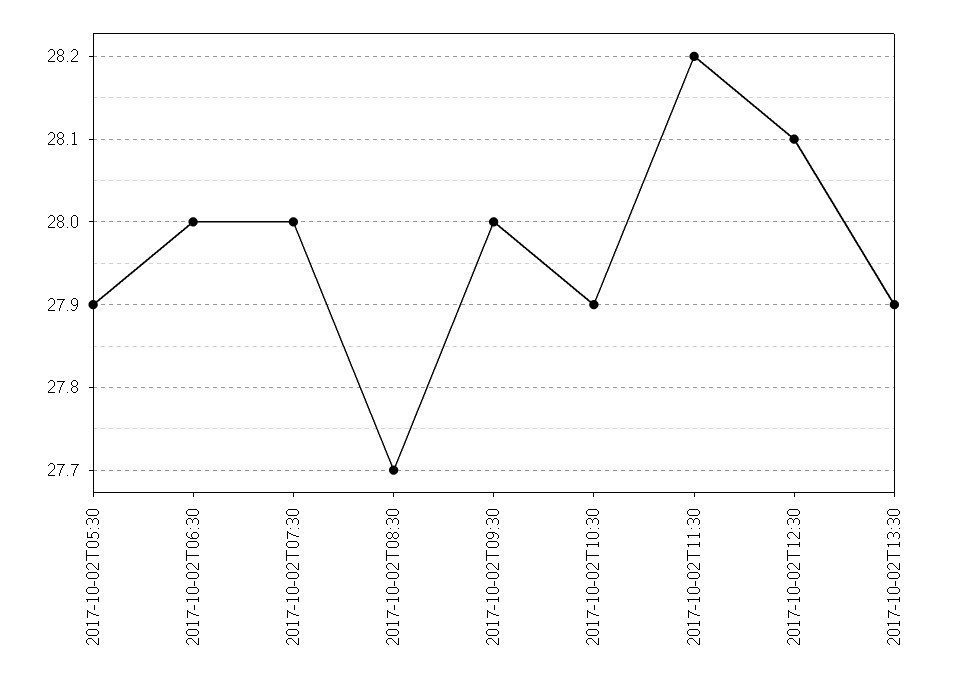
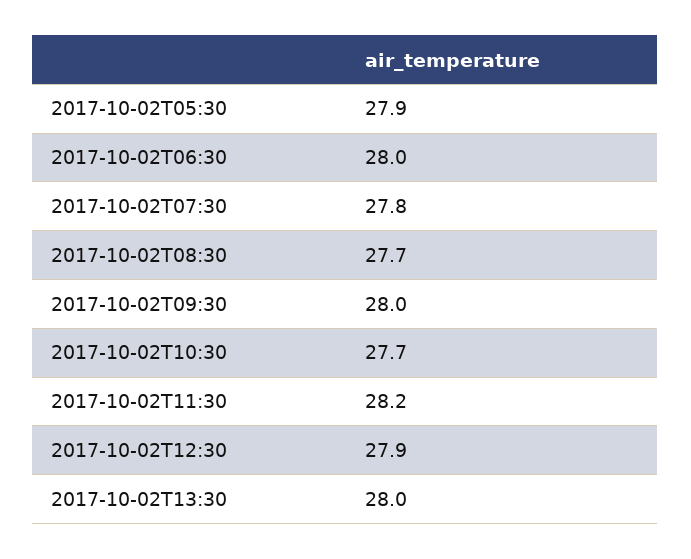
  {
    "2017-10-02T05:30": 27.9,
    "2017-10-02T06:30": 28,
-   "2017-10-02T07:30": 28,
+   "2017-10-02T07:30": 27.8,
    "2017-10-02T08:30": 27.7,
    "2017-10-02T09:30": 28,
-   "2017-10-02T10:30": 27.9,
+   "2017-10-02T10:30": 27.7,
    "2017-10-02T11:30": 28.2,
-   "2017-10-02T12:30": 28.1,
+   "2017-10-02T12:30": 27.9,
-   "2017-10-02T13:30": 27.9
+   "2017-10-02T13:30": 28
  }

